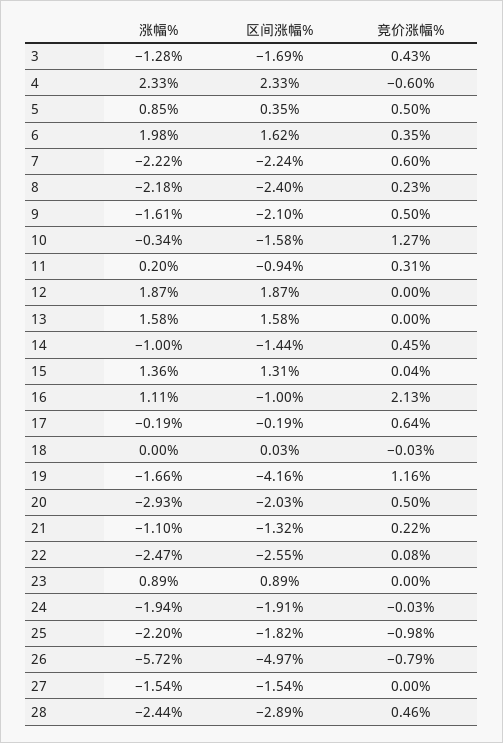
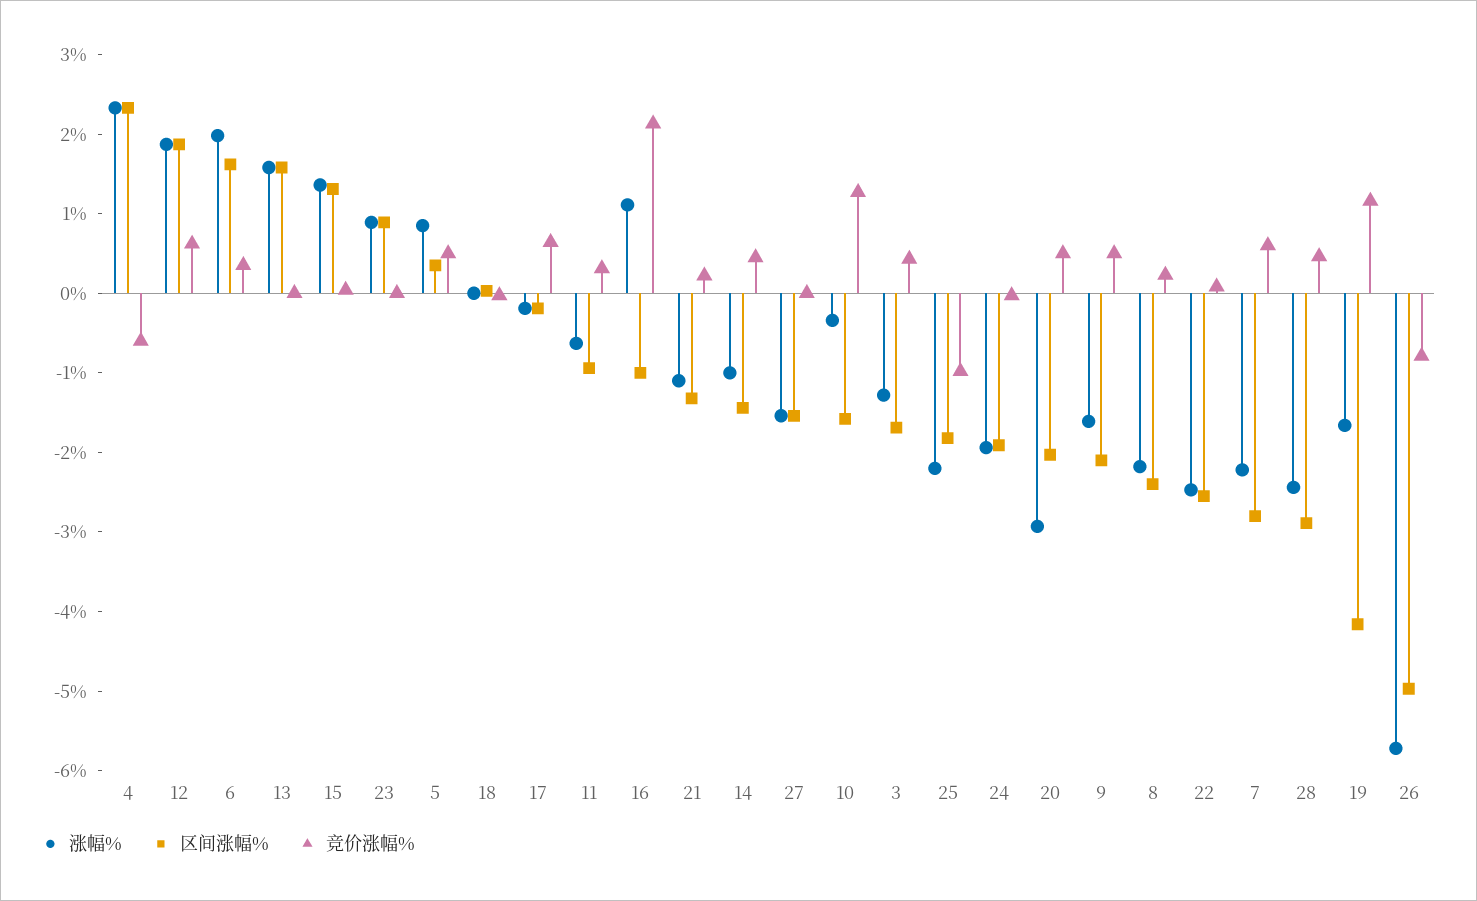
  {
    "涨幅%": {
      "3": -1.28,
      "4": 2.33,
      "5": 0.85,
      "6": 1.98,
      "7": -2.22,
      "8": -2.18,
      "9": -1.61,
      "10": -0.34,
-     "11": 0.2,
+     "11": -0.6,
      "12": 1.87,
      "13": 1.58,
      "14": -1,
      "15": 1.36,
      "16": 1.11,
      "17": -0.19,
      "18": 0,
      "19": -1.66,
      "20": -2.93,
      "21": -1.1,
      "22": -2.47,
      "23": 0.89,
      "24": -1.94,
      "25": -2.2,
      "26": -5.72,
      "27": -1.54,
      "28": -2.44
    },
    "区间涨幅%": {
      "3": -1.69,
      "4": 2.33,
      "5": 0.35,
      "6": 1.62,
-     "7": -2.24,
+     "7": -2.8,
      "8": -2.4,
      "9": -2.1,
      "10": -1.58,
      "11": -0.94,
      "12": 1.87,
      "13": 1.58,
      "14": -1.44,
      "15": 1.31,
      "16": -1,
      "17": -0.19,
      "18": 0.03,
      "19": -4.16,
      "20": -2.03,
      "21": -1.32,
      "22": -2.55,
      "23": 0.89,
      "24": -1.91,
      "25": -1.82,
      "26": -4.97,
      "27": -1.54,
      "28": -2.89
    },
    "竞价涨幅%": {
      "3": 0.43,
      "4": -0.6,
      "5": 0.5,
      "6": 0.35,
      "7": 0.6,
      "8": 0.23,
      "9": 0.5,
      "10": 1.27,
      "11": 0.31,
-     "12": 0,
+     "12": 0.6,
      "13": 0,
      "14": 0.45,
      "15": 0.04,
      "16": 2.13,
      "17": 0.64,
      "18": -0.03,
      "19": 1.16,
      "20": 0.5,
      "21": 0.22,
      "22": 0.08,
      "23": 0,
      "24": -0.03,
      "25": -0.98,
      "26": -0.79,
      "27": 0,
      "28": 0.46
    }
  }

